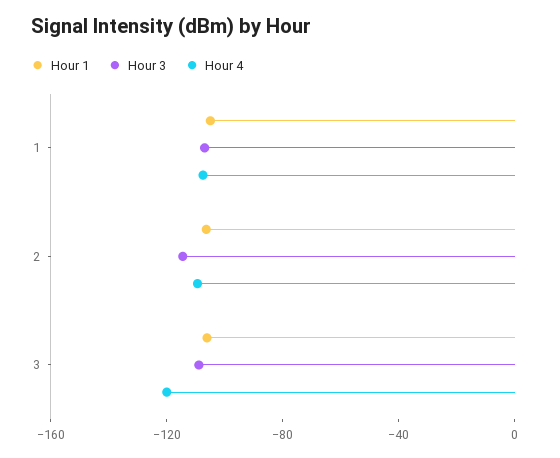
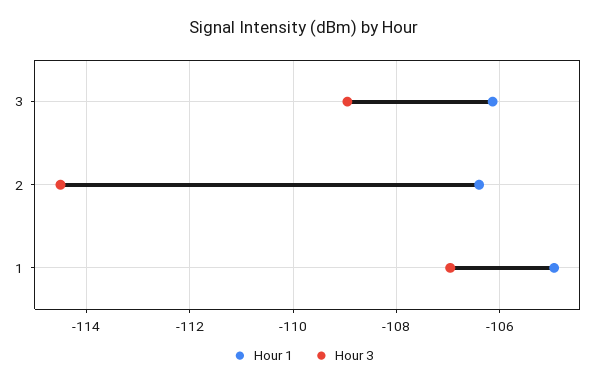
  {
    "Hour 1": {
      "1": -105,
      "2": -106.4,
      "3": -106.2
    },
    "Hour 3": {
      "1": -107,
      "2": -114.6,
      "3": -109
-   },
+   }
-   "Hour 4": {
-     "1": -110,
-     "2": -110,
-     "3": -120
-   }
  }

